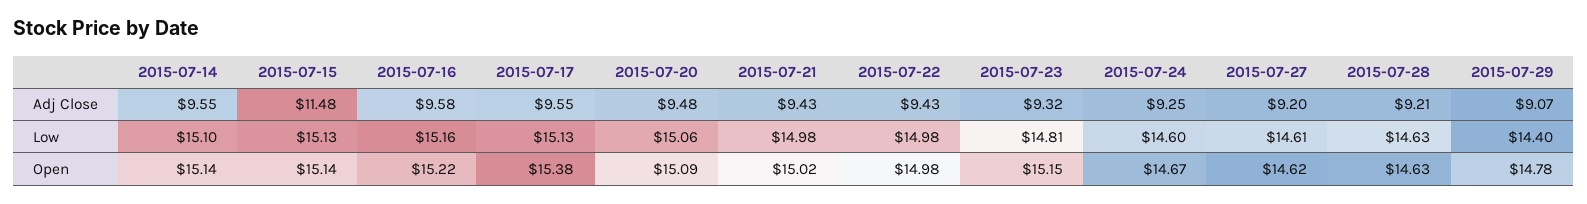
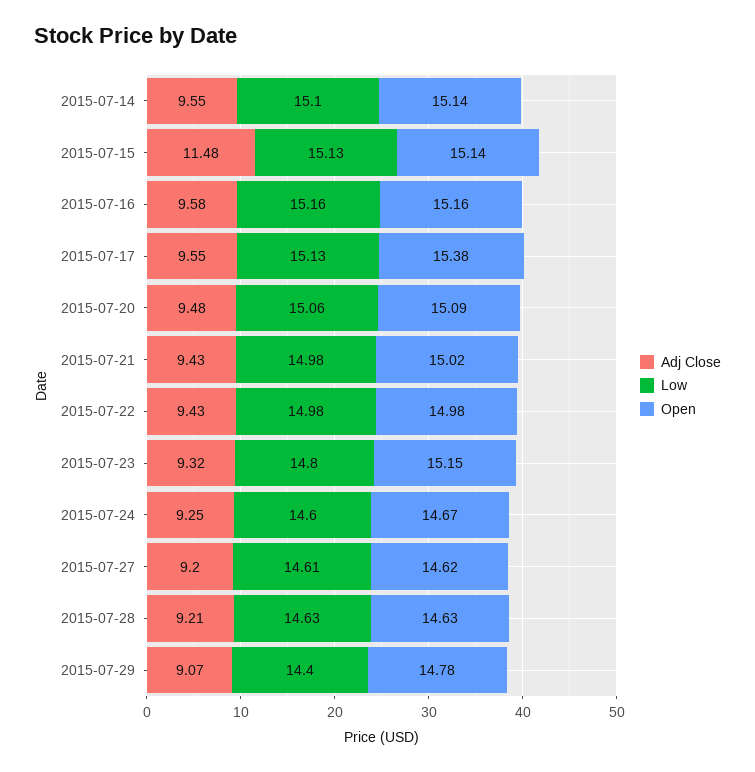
  {
    "Adj Close": {
      "2015-07-14": 9.55,
      "2015-07-15": 11.48,
      "2015-07-16": 9.58,
      "2015-07-17": 9.55,
      "2015-07-20": 9.48,
      "2015-07-21": 9.43,
      "2015-07-22": 9.43,
      "2015-07-23": 9.32,
      "2015-07-24": 9.25,
      "2015-07-27": 9.2,
      "2015-07-28": 9.21,
      "2015-07-29": 9.07
    },
    "Low": {
      "2015-07-14": 15.1,
      "2015-07-15": 15.13,
      "2015-07-16": 15.16,
      "2015-07-17": 15.13,
      "2015-07-20": 15.06,
      "2015-07-21": 14.98,
      "2015-07-22": 14.98,
-     "2015-07-23": 14.81,
+     "2015-07-23": 14.8,
      "2015-07-24": 14.6,
      "2015-07-27": 14.61,
      "2015-07-28": 14.63,
      "2015-07-29": 14.4
    },
    "Open": {
      "2015-07-14": 15.14,
      "2015-07-15": 15.14,
-     "2015-07-16": 15.22,
+     "2015-07-16": 15.16,
      "2015-07-17": 15.38,
      "2015-07-20": 15.09,
      "2015-07-21": 15.02,
      "2015-07-22": 14.98,
      "2015-07-23": 15.15,
      "2015-07-24": 14.67,
      "2015-07-27": 14.62,
      "2015-07-28": 14.63,
      "2015-07-29": 14.78
    }
  }

